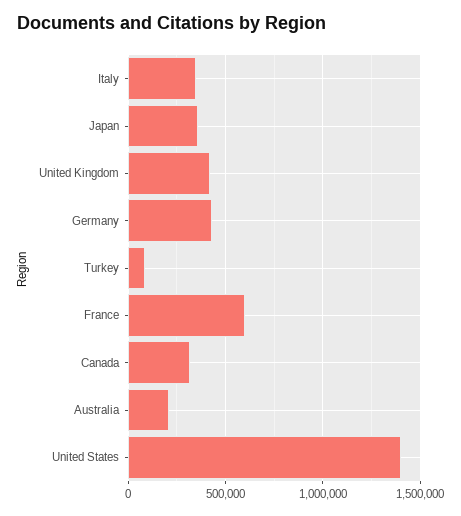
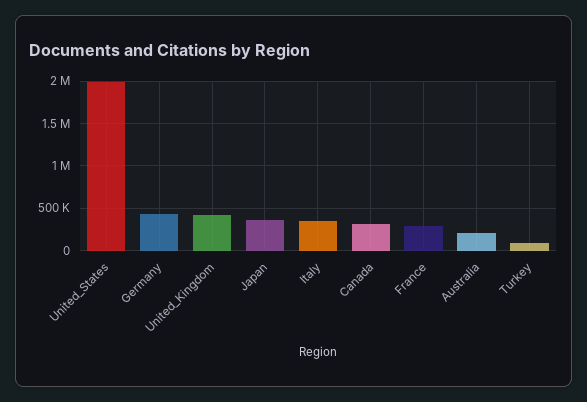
  {
    "Italy": 350000,
    "Japan": 350000,
    "United Kingdom": 400000,
    "Germany": 450000,
    "Turkey": 100000,
-   "France": 600000,
+   "France": 300000,
    "Canada": 300000,
    "Australia": 200000,
-   "United States": 1400000
+   "United States": 2000000
  }

